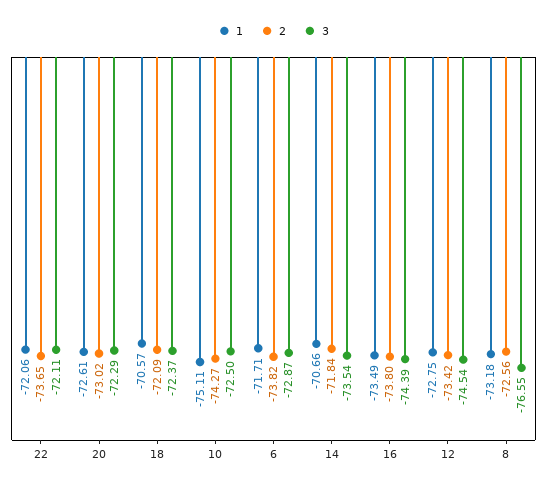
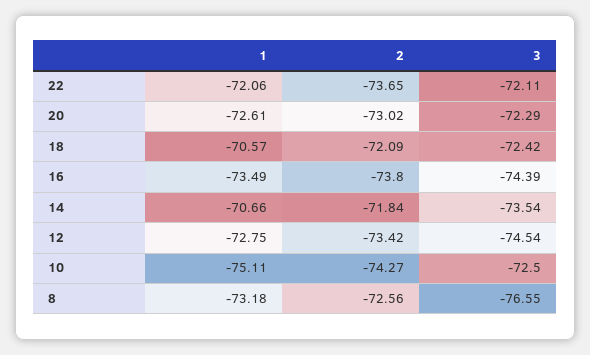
  {
    "1": {
      "22": -72.06,
      "20": -72.61,
      "18": -70.57,
      "10": -75.11,
-     "6": -71.71,
      "14": -70.66,
      "16": -73.49,
      "12": -72.75,
      "8": -73.18
    },
    "2": {
      "22": -73.65,
      "20": -73.02,
      "18": -72.09,
      "10": -74.27,
-     "6": -73.82,
      "14": -71.84,
      "16": -73.8,
      "12": -73.42,
      "8": -72.56
    },
    "3": {
      "22": -72.11,
      "20": -72.29,
-     "18": -72.37,
+     "18": -72.42,
      "10": -72.5,
-     "6": -72.87,
      "14": -73.54,
      "16": -74.39,
      "12": -74.54,
      "8": -76.55
    }
  }

